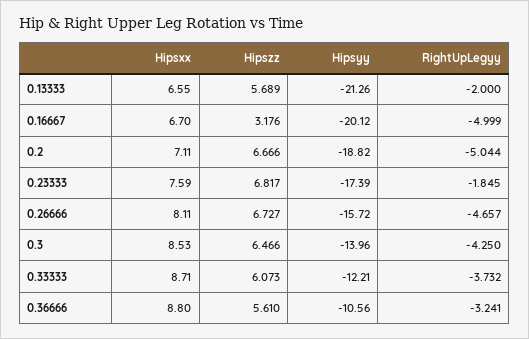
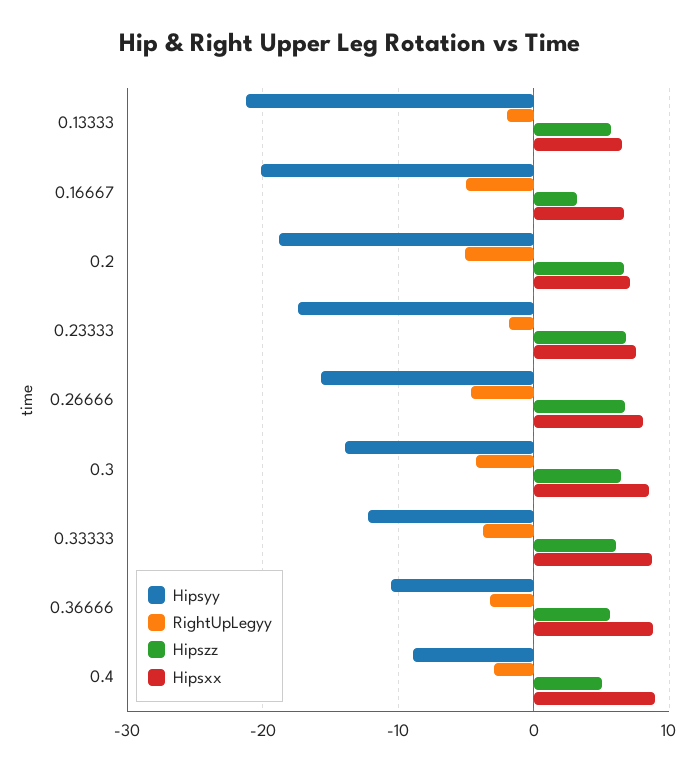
  {
    "Hipsxx": {
      "0.13333": 6.55,
      "0.16667": 6.7,
      "0.2": 7.11,
      "0.23333": 7.59,
      "0.26666": 8.11,
      "0.3": 8.53,
      "0.33333": 8.71,
-     "0.36666": 8.8
+     "0.36666": 8.8,
+     "0.4": 9
    },
    "Hipszz": {
      "0.13333": 5.689,
      "0.16667": 3.176,
      "0.2": 6.666,
      "0.23333": 6.817,
      "0.26666": 6.727,
      "0.3": 6.466,
      "0.33333": 6.073,
-     "0.36666": 5.61
+     "0.36666": 5.61,
+     "0.4": 5
    },
    "Hipsyy": {
      "0.13333": -21.26,
      "0.16667": -20.12,
      "0.2": -18.82,
      "0.23333": -17.39,
      "0.26666": -15.72,
      "0.3": -13.96,
      "0.33333": -12.21,
-     "0.36666": -10.56
+     "0.36666": -10.56,
+     "0.4": -9
    },
    "RightUpLegyy": {
      "0.13333": -2,
      "0.16667": -4.999,
      "0.2": -5.044,
      "0.23333": -1.845,
      "0.26666": -4.657,
      "0.3": -4.25,
      "0.33333": -3.732,
-     "0.36666": -3.241
+     "0.36666": -3.241,
+     "0.4": -3
    }
  }

